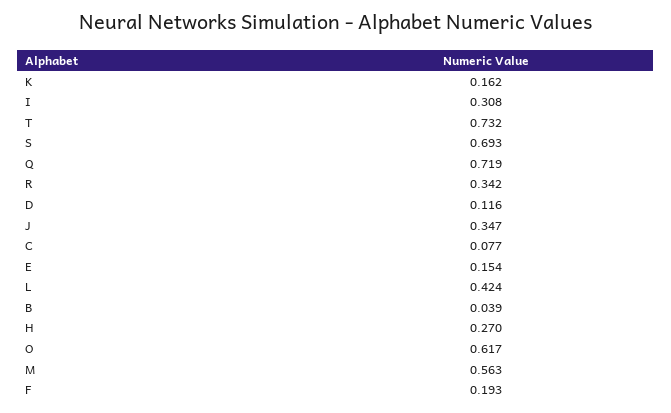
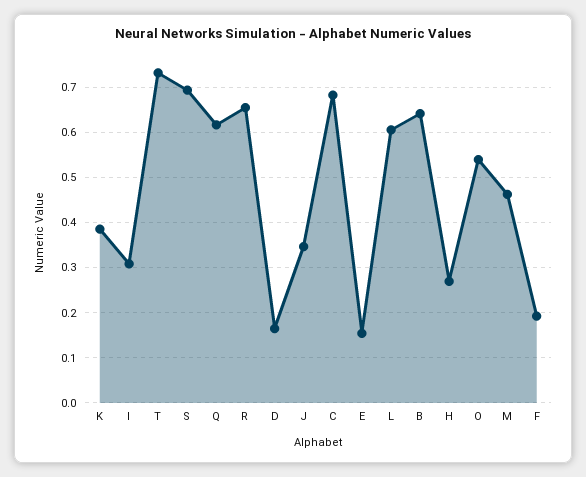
  {
-   "K": 0.162,
+   "K": 0.38,
    "I": 0.308,
    "T": 0.732,
    "S": 0.693,
-   "Q": 0.719,
+   "Q": 0.62,
-   "R": 0.342,
+   "R": 0.66,
-   "D": 0.116,
+   "D": 0.16,
    "J": 0.347,
-   "C": 0.077,
+   "C": 0.68,
    "E": 0.154,
-   "L": 0.424,
+   "L": 0.6,
-   "B": 0.039,
+   "B": 0.64,
    "H": 0.27,
-   "O": 0.617,
+   "O": 0.54,
-   "M": 0.563,
+   "M": 0.46,
    "F": 0.193
  }

